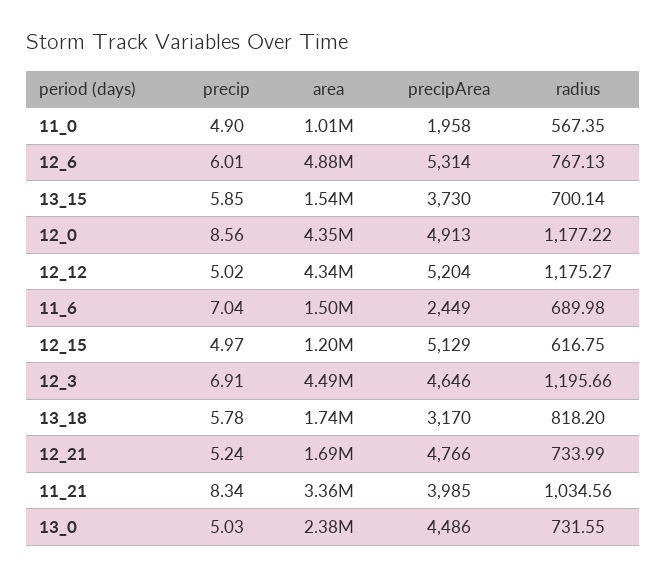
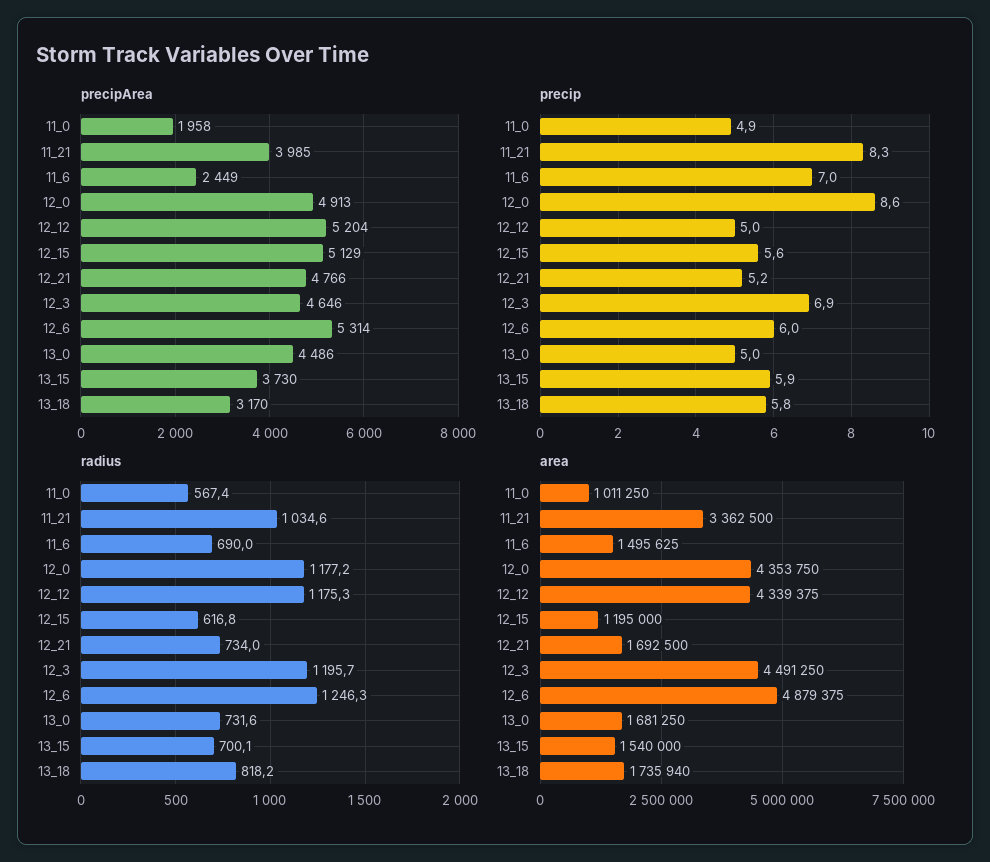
  {
    "precip": {
      "11_0": 4.9,
      "12_6": 6.01,
      "13_15": 5.85,
      "12_0": 8.56,
      "12_12": 5.02,
      "11_6": 7.04,
-     "12_15": 4.97,
+     "12_15": 5.6,
      "12_3": 6.91,
      "13_18": 5.78,
      "12_21": 5.24,
      "11_21": 8.34,
      "13_0": 5.03
    },
    "area": {
      "11_0": 1011250,
      "12_6": 4879375,
      "13_15": 1540000,
      "12_0": 4353750,
      "12_12": 4339375,
      "11_6": 1495625,
      "12_15": 1195000,
      "12_3": 4491250,
      "13_18": 1735940,
      "12_21": 1692500,
      "11_21": 3362500,
-     "13_0": 2380000
+     "13_0": 1681250
    },
    "precipArea": {
      "11_0": 1958,
      "12_6": 5314,
      "13_15": 3730,
      "12_0": 4913,
      "12_12": 5204,
      "11_6": 2449,
      "12_15": 5129,
      "12_3": 4646,
      "13_18": 3170,
      "12_21": 4766,
      "11_21": 3985,
      "13_0": 4486
    },
    "radius": {
      "11_0": 567.35,
-     "12_6": 767.13,
+     "12_6": 1246.3,
      "13_15": 700.14,
      "12_0": 1177.22,
      "12_12": 1175.27,
      "11_6": 689.98,
      "12_15": 616.75,
      "12_3": 1195.66,
      "13_18": 818.2,
      "12_21": 733.99,
      "11_21": 1034.56,
      "13_0": 731.55
    }
  }

